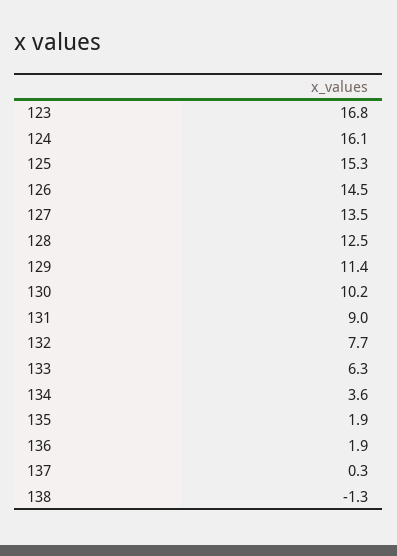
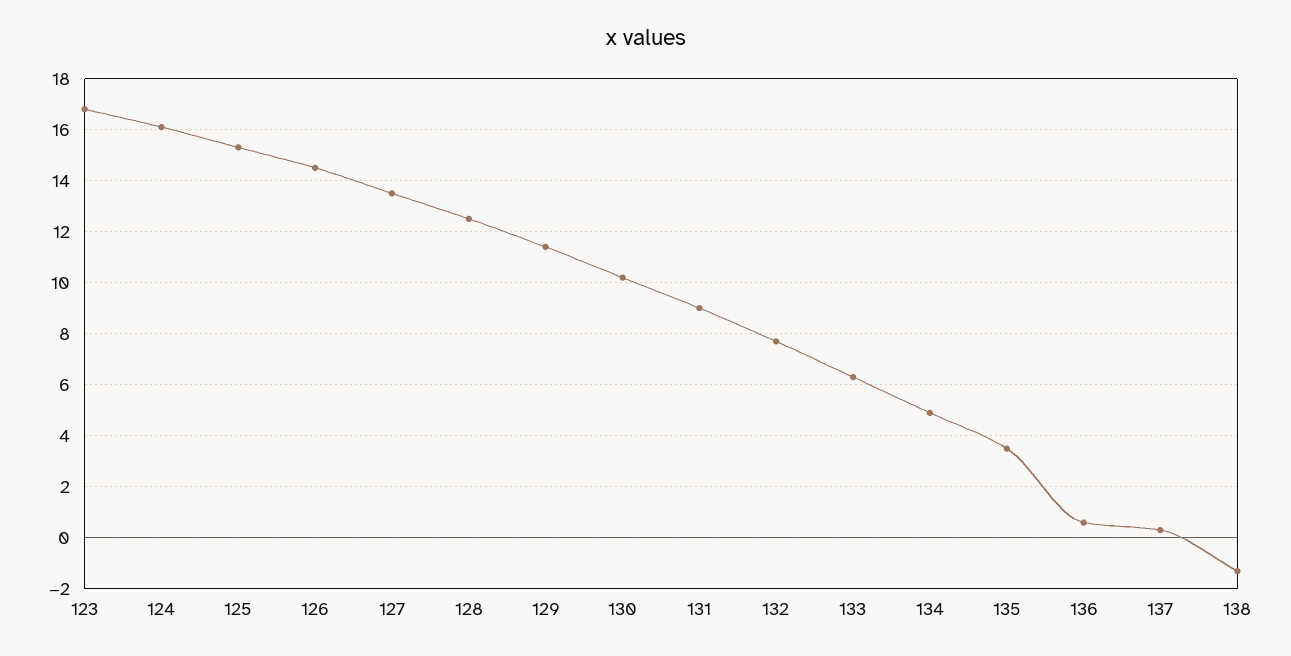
  {
    "123": 16.8,
    "124": 16.1,
    "125": 15.3,
    "126": 14.5,
    "127": 13.5,
    "128": 12.5,
    "129": 11.4,
    "130": 10.2,
    "131": 9,
    "132": 7.7,
    "133": 6.3,
-   "134": 3.6,
+   "134": 5,
-   "135": 1.9,
+   "135": 3.5,
-   "136": 1.9,
+   "136": 0.5,
    "137": 0.3,
    "138": -1.3
  }

